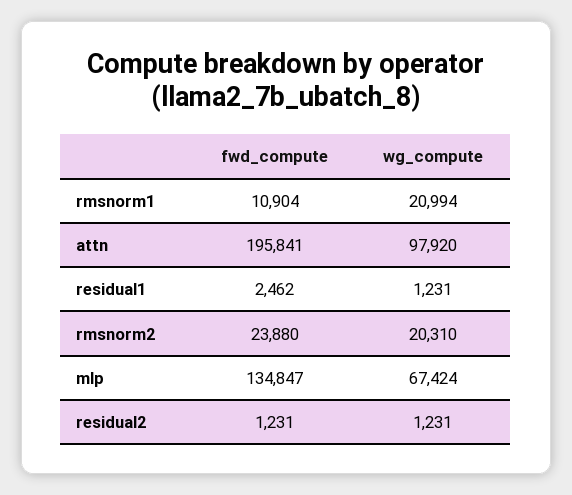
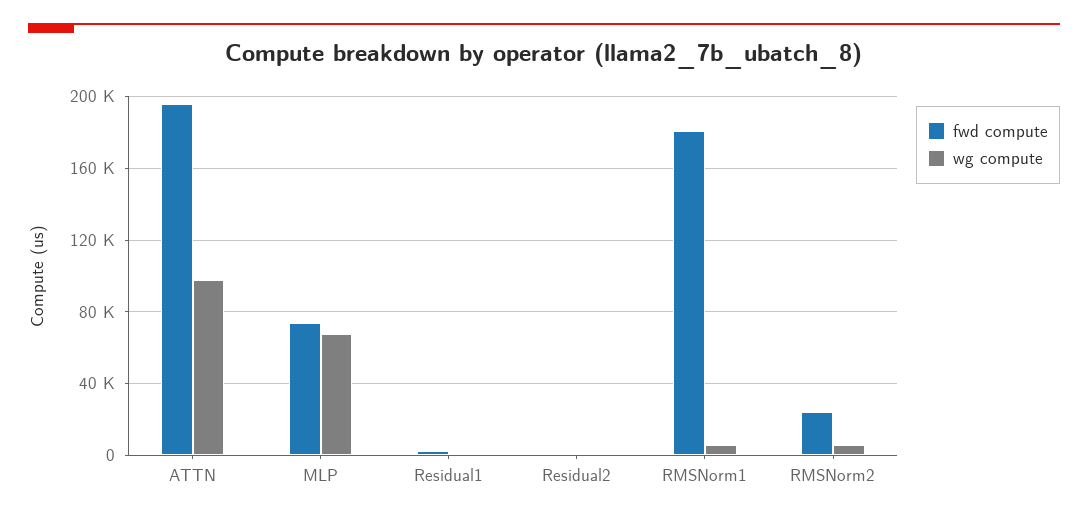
  {
    "fwd_compute": {
-     "rmsnorm1": 10904,
+     "rmsnorm1": 180000,
      "attn": 195841,
      "residual1": 2462,
      "rmsnorm2": 23880,
-     "mlp": 134847,
+     "mlp": 75000,
      "residual2": 1231
    },
    "wg_compute": {
-     "rmsnorm1": 20994,
+     "rmsnorm1": 5000,
      "attn": 97920,
      "residual1": 1231,
-     "rmsnorm2": 20310,
+     "rmsnorm2": 5000,
      "mlp": 67424,
      "residual2": 1231
    }
  }

